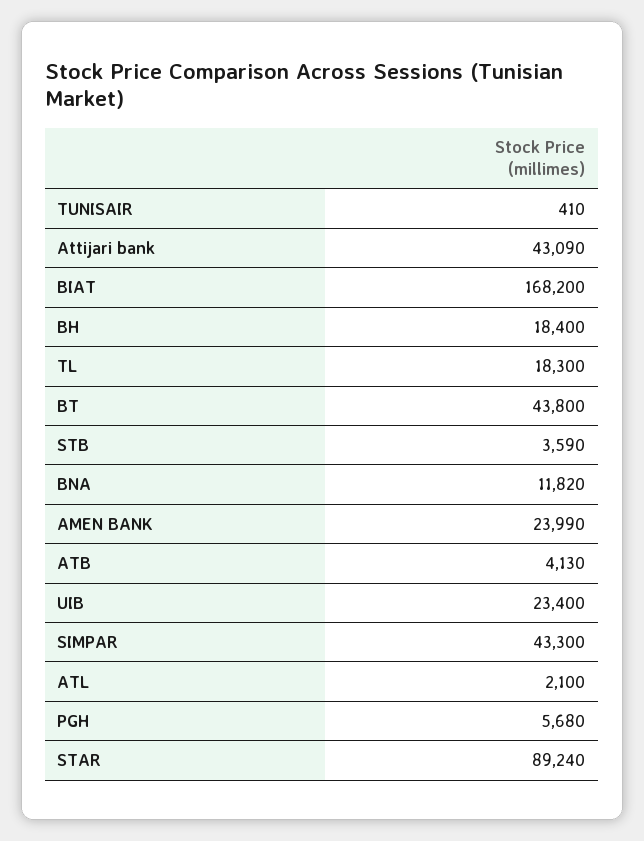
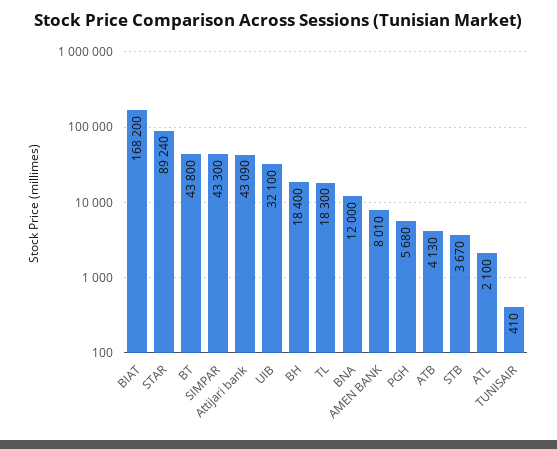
  {
    "TUNISAIR": 410,
    "Attijari bank": 43090,
    "BIAT": 168200,
    "BH": 18400,
    "TL": 18300,
    "BT": 43800,
-   "STB": 3590,
+   "STB": 3670,
-   "BNA": 11820,
+   "BNA": 12000,
-   "AMEN BANK": 23990,
+   "AMEN BANK": 8010,
    "ATB": 4130,
-   "UIB": 23400,
+   "UIB": 32100,
    "SIMPAR": 43300,
    "ATL": 2100,
    "PGH": 5680,
    "STAR": 89240
  }

